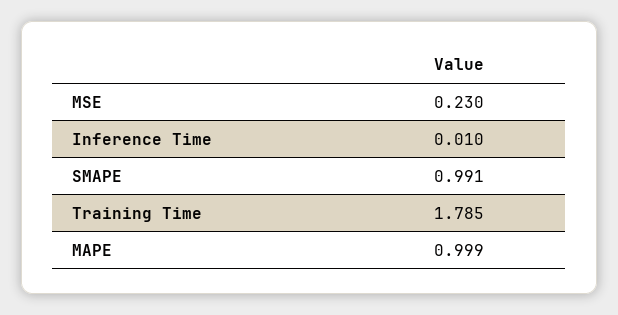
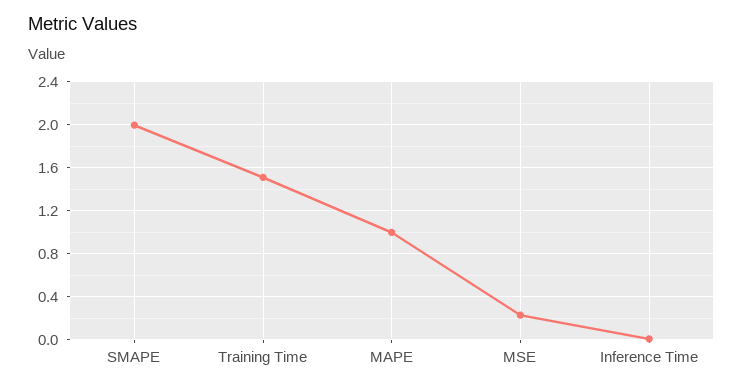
  {
    "MSE": 0.23,
    "Inference Time": 0.01,
-   "SMAPE": 0.991,
+   "SMAPE": 2,
-   "Training Time": 1.785,
+   "Training Time": 1.5,
    "MAPE": 0.999
  }

